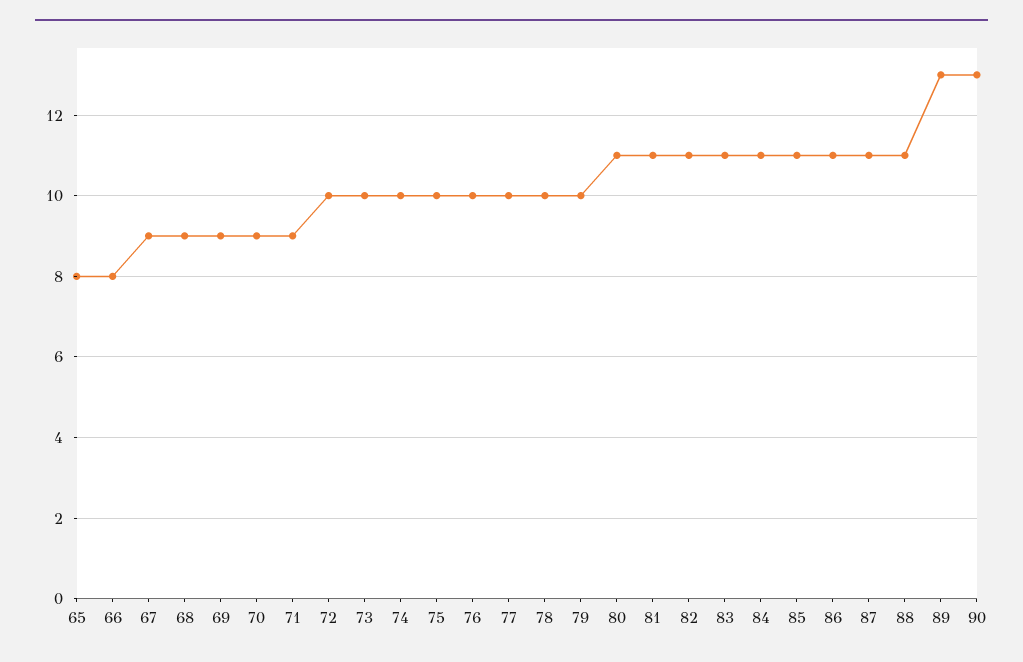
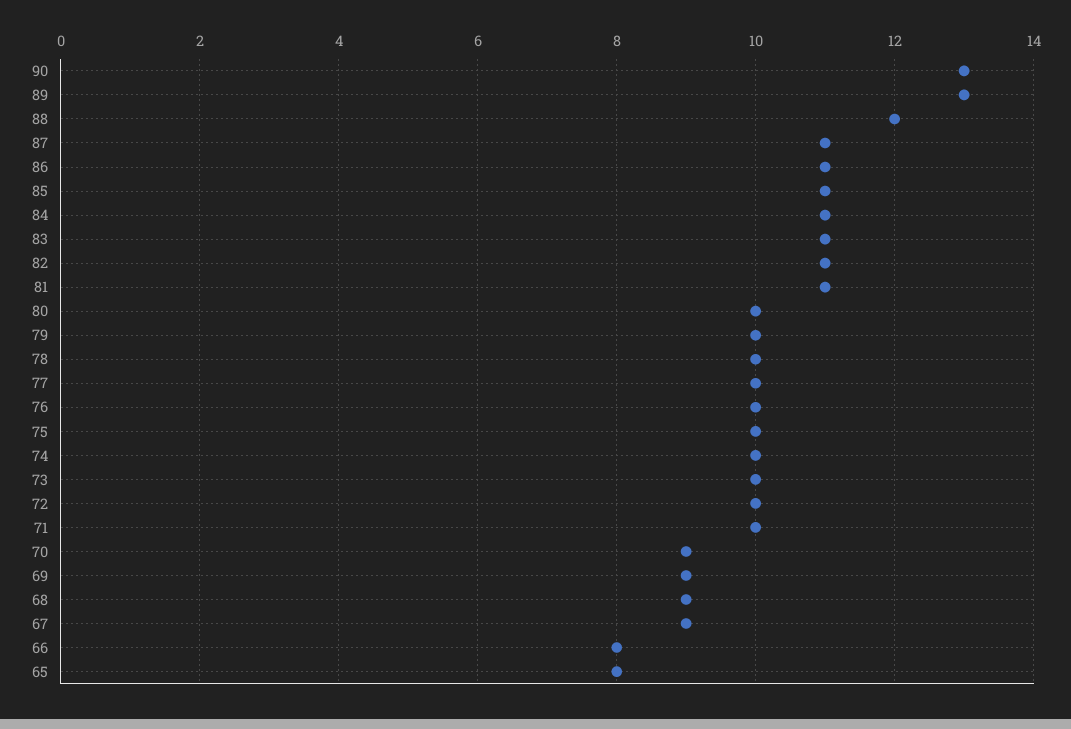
  {
    "65": 8,
    "66": 8,
    "67": 9,
    "68": 9,
    "69": 9,
    "70": 9,
-   "71": 9,
+   "71": 10,
    "72": 10,
    "73": 10,
    "74": 10,
    "75": 10,
    "76": 10,
    "77": 10,
    "78": 10,
    "79": 10,
-   "80": 11,
+   "80": 10,
    "81": 11,
    "82": 11,
    "83": 11,
    "84": 11,
    "85": 11,
    "86": 11,
    "87": 11,
-   "88": 11,
+   "88": 12,
    "89": 13,
    "90": 13
  }

